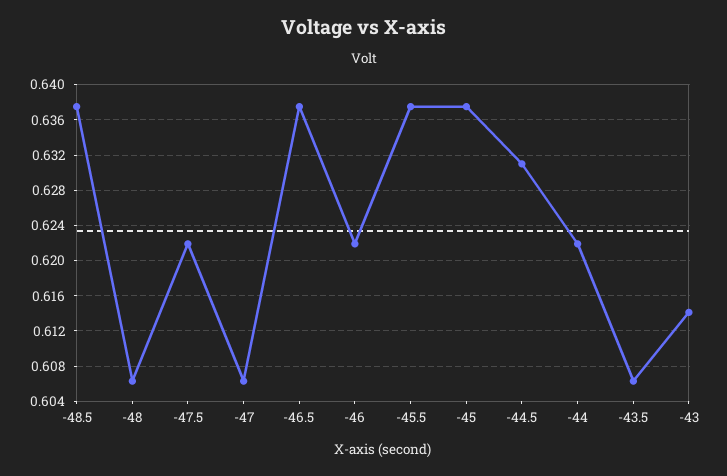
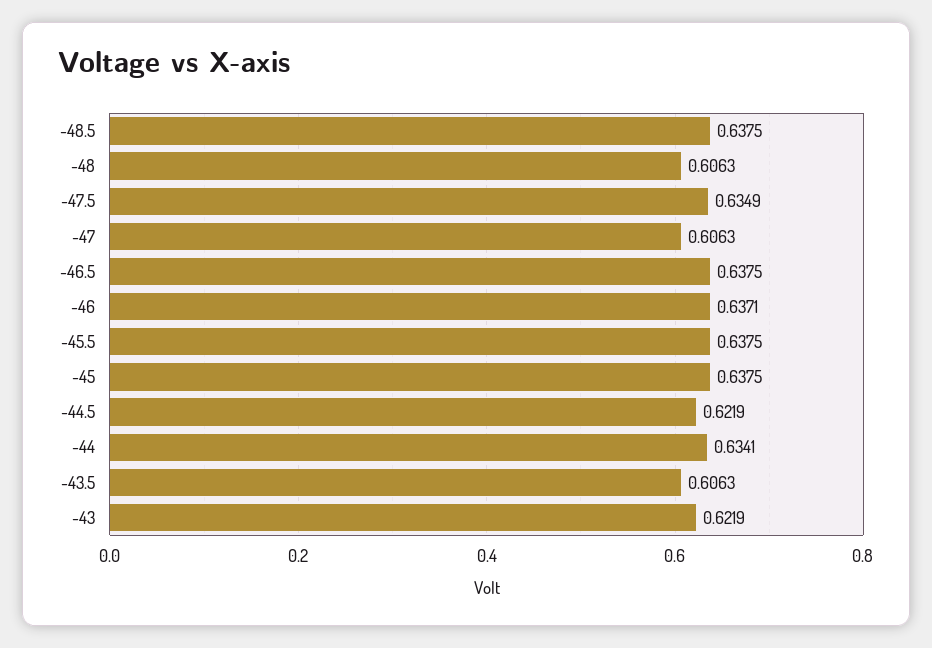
  {
    "-48.5": 0.6375,
    "-48": 0.6063,
-   "-47.5": 0.622,
+   "-47.5": 0.6349,
    "-47": 0.6063,
    "-46.5": 0.6375,
-   "-46": 0.622,
+   "-46": 0.6371,
    "-45.5": 0.6375,
    "-45": 0.6375,
-   "-44.5": 0.631,
+   "-44.5": 0.6219,
-   "-44": 0.622,
+   "-44": 0.6341,
    "-43.5": 0.6063,
-   "-43": 0.614
+   "-43": 0.6219
  }

